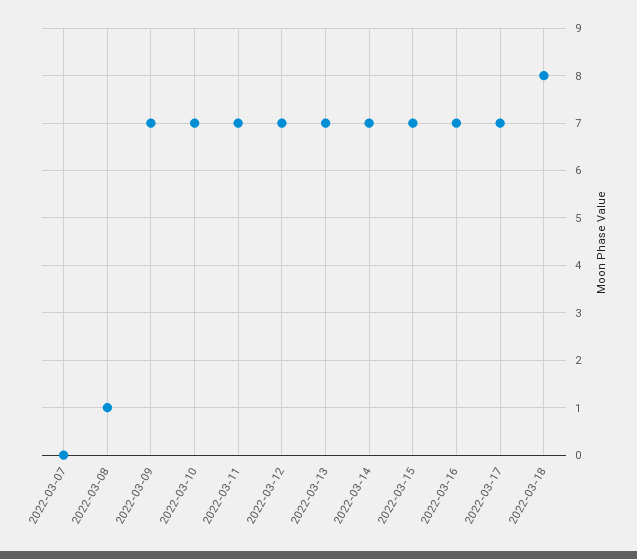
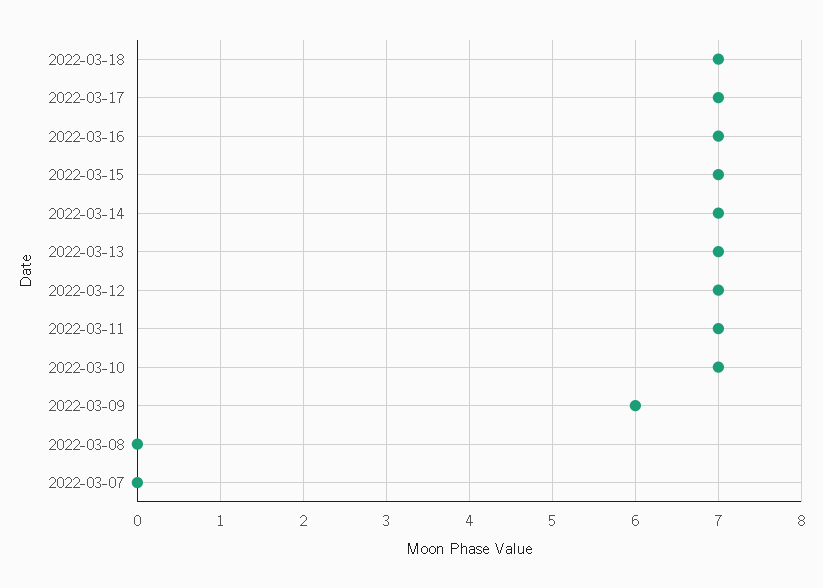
  {
    "2022-03-07": 0,
-   "2022-03-08": 1,
+   "2022-03-08": 0,
-   "2022-03-09": 7,
+   "2022-03-09": 6,
    "2022-03-10": 7,
    "2022-03-11": 7,
    "2022-03-12": 7,
    "2022-03-13": 7,
    "2022-03-14": 7,
    "2022-03-15": 7,
    "2022-03-16": 7,
    "2022-03-17": 7,
-   "2022-03-18": 8
+   "2022-03-18": 7
  }

